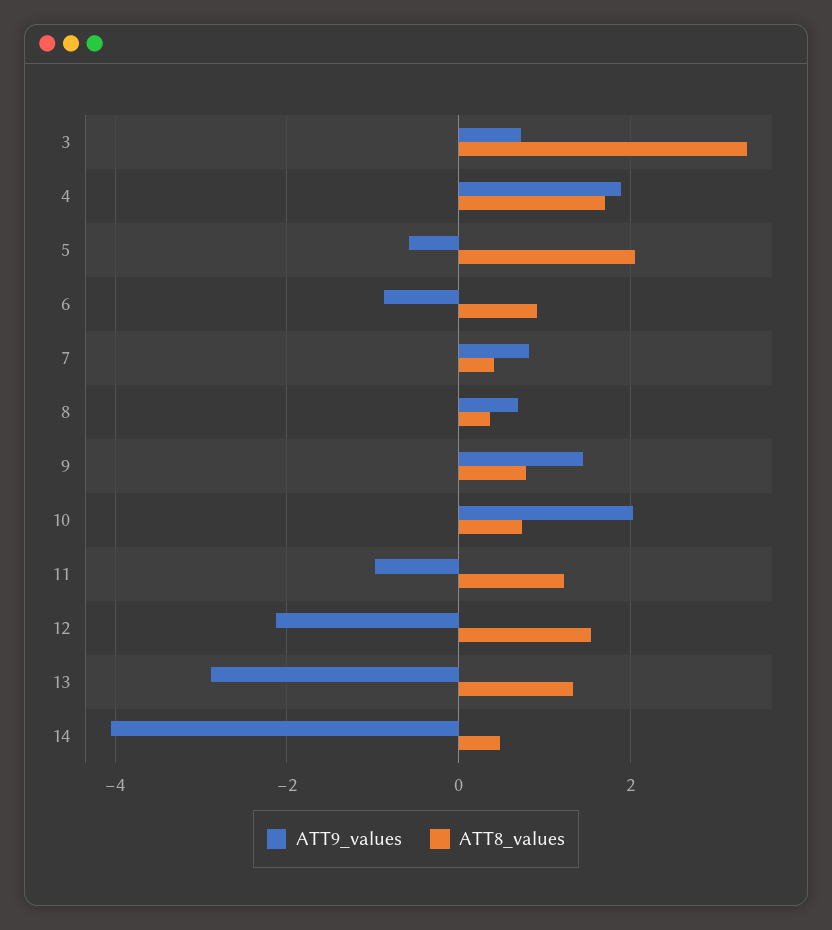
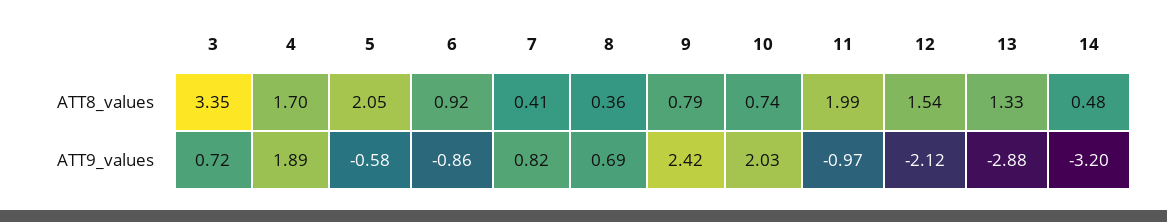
  {
    "ATT9_values": {
      "3": 0.72,
      "4": 1.89,
      "5": -0.58,
      "6": -0.86,
      "7": 0.82,
      "8": 0.69,
-     "9": 1.4,
+     "9": 2.42,
      "10": 2.03,
      "11": -0.97,
      "12": -2.12,
      "13": -2.88,
-     "14": -4
+     "14": -3.2
    },
    "ATT8_values": {
      "3": 3.35,
      "4": 1.7,
      "5": 2.05,
      "6": 0.92,
      "7": 0.41,
      "8": 0.36,
      "9": 0.79,
      "10": 0.74,
-     "11": 1.2,
+     "11": 1.99,
      "12": 1.54,
      "13": 1.33,
      "14": 0.48
    }
  }

